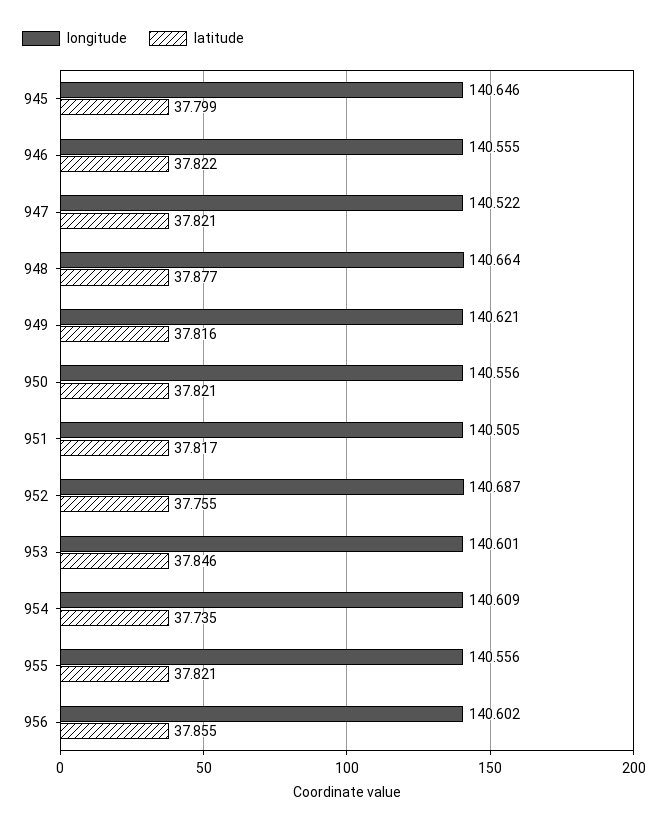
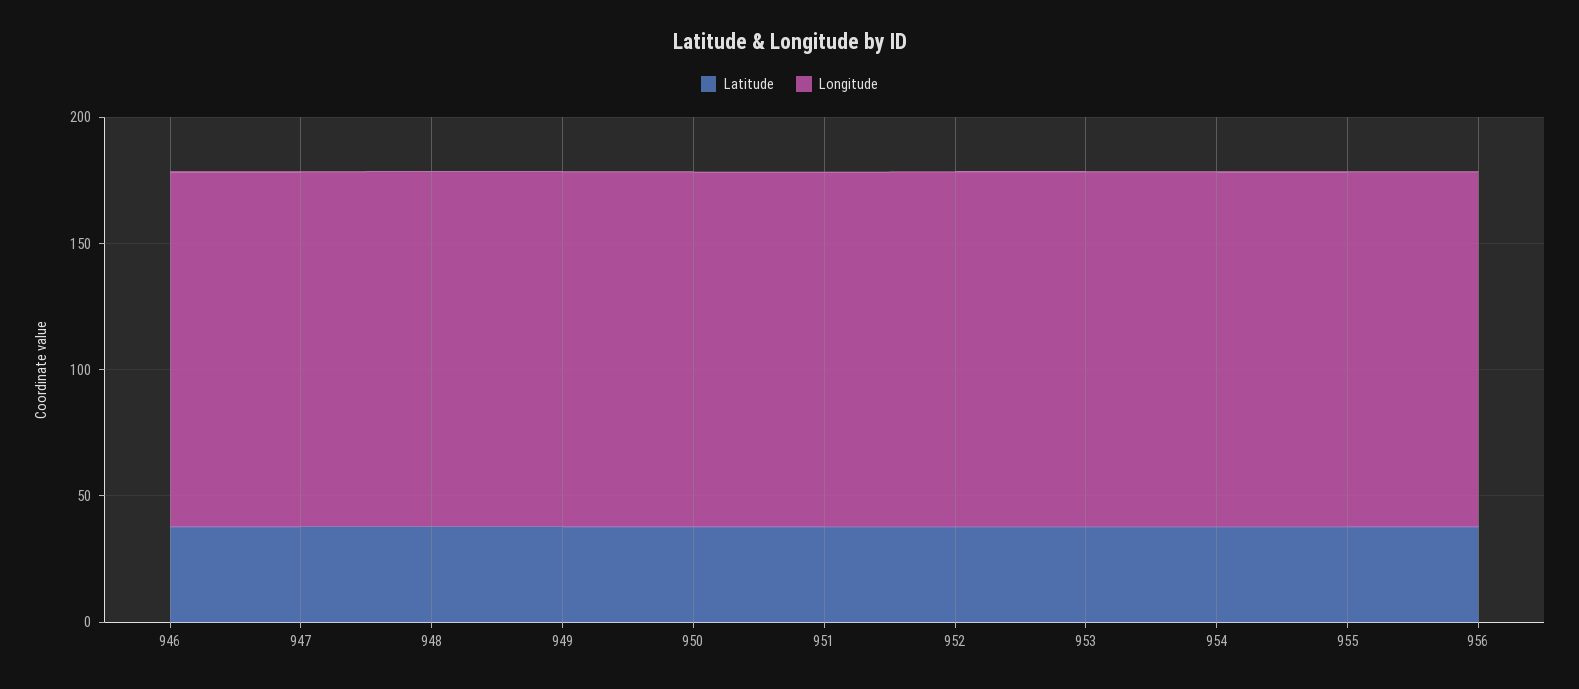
  {
    "longitude": {
-     "945": 140.646,
      "946": 140.555,
      "947": 140.522,
      "948": 140.664,
      "949": 140.621,
      "950": 140.556,
      "951": 140.505,
      "952": 140.687,
      "953": 140.601,
      "954": 140.609,
      "955": 140.556,
      "956": 140.602
    },
    "latitude": {
-     "945": 37.799,
      "946": 37.822,
      "947": 37.821,
      "948": 37.877,
      "949": 37.816,
      "950": 37.821,
      "951": 37.817,
      "952": 37.755,
      "953": 37.846,
      "954": 37.735,
      "955": 37.821,
      "956": 37.855
    }
  }

